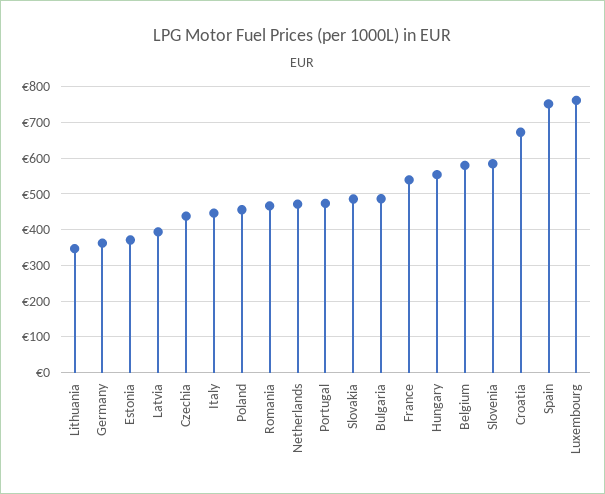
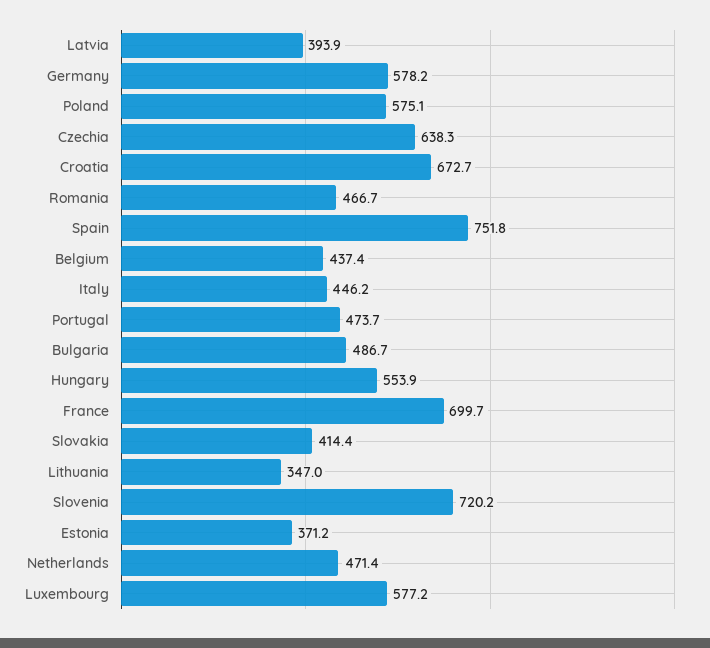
  {
    "Lithuania": 347,
-   "Germany": 360,
+   "Germany": 578.2,
    "Estonia": 371.2,
    "Latvia": 393.9,
-   "Czechia": 440,
+   "Czechia": 638.3,
    "Italy": 446.2,
-   "Poland": 460,
+   "Poland": 575.1,
    "Romania": 466.7,
    "Netherlands": 471.4,
    "Portugal": 473.7,
-   "Slovakia": 480,
+   "Slovakia": 414.4,
    "Bulgaria": 486.7,
-   "France": 540,
+   "France": 699.7,
    "Hungary": 553.9,
-   "Belgium": 580,
+   "Belgium": 437.4,
-   "Slovenia": 580,
+   "Slovenia": 720.2,
    "Croatia": 672.7,
    "Spain": 751.8,
-   "Luxembourg": 760
+   "Luxembourg": 577.2
  }

